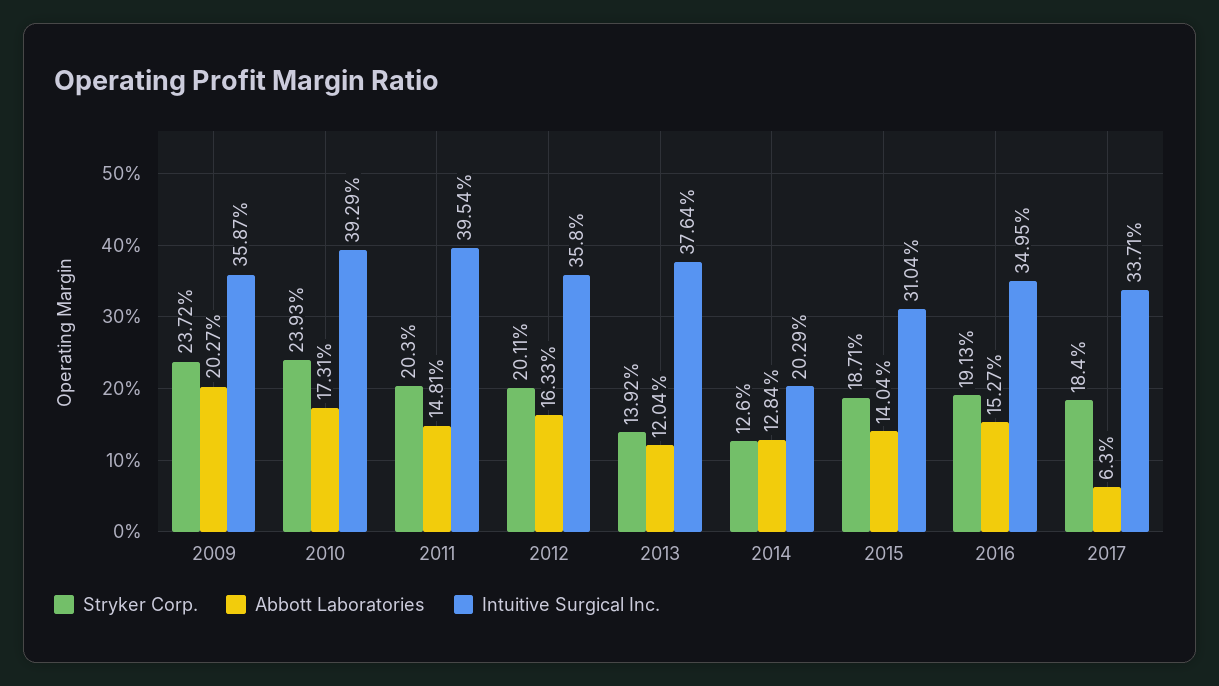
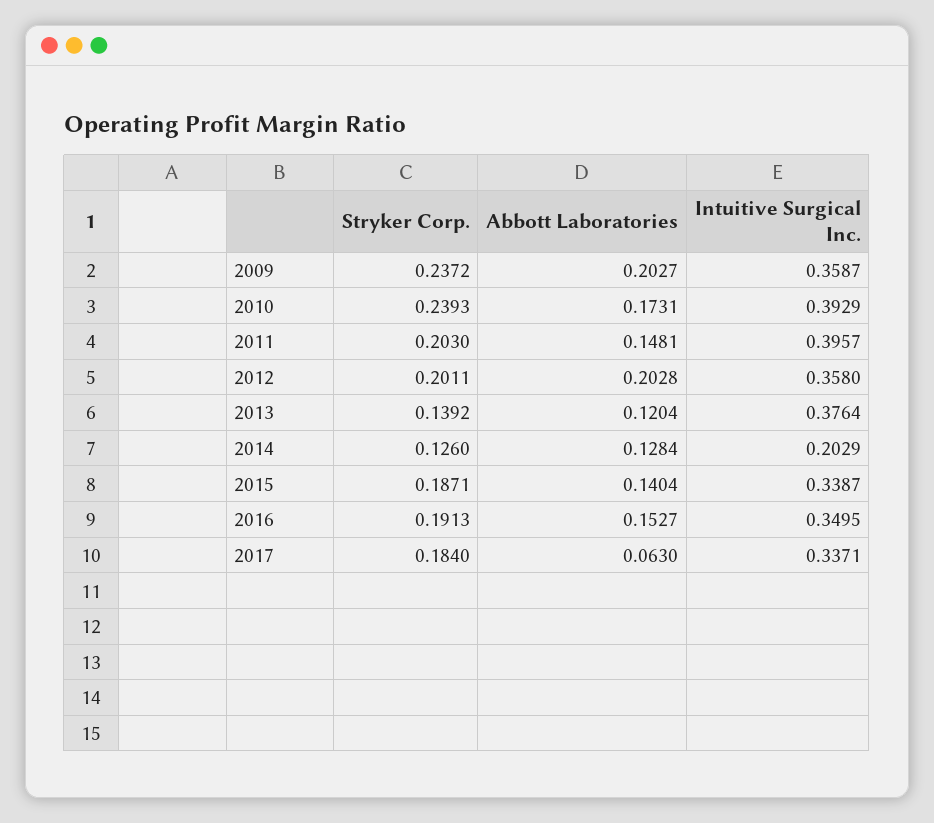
  {
    "Stryker Corp.": {
      "2009": 0.2372,
      "2010": 0.2393,
      "2011": 0.203,
      "2012": 0.2011,
      "2013": 0.1392,
      "2014": 0.126,
      "2015": 0.1871,
      "2016": 0.1913,
      "2017": 0.184
    },
    "Abbott Laboratories": {
      "2009": 0.2027,
      "2010": 0.1731,
      "2011": 0.1481,
-     "2012": 0.1633,
+     "2012": 0.2028,
      "2013": 0.1204,
      "2014": 0.1284,
      "2015": 0.1404,
      "2016": 0.1527,
      "2017": 0.063
    },
    "Intuitive Surgical Inc.": {
      "2009": 0.3587,
      "2010": 0.3929,
-     "2011": 0.3954,
+     "2011": 0.3957,
      "2012": 0.358,
      "2013": 0.3764,
      "2014": 0.2029,
-     "2015": 0.3104,
+     "2015": 0.3387,
      "2016": 0.3495,
      "2017": 0.3371
    }
  }

